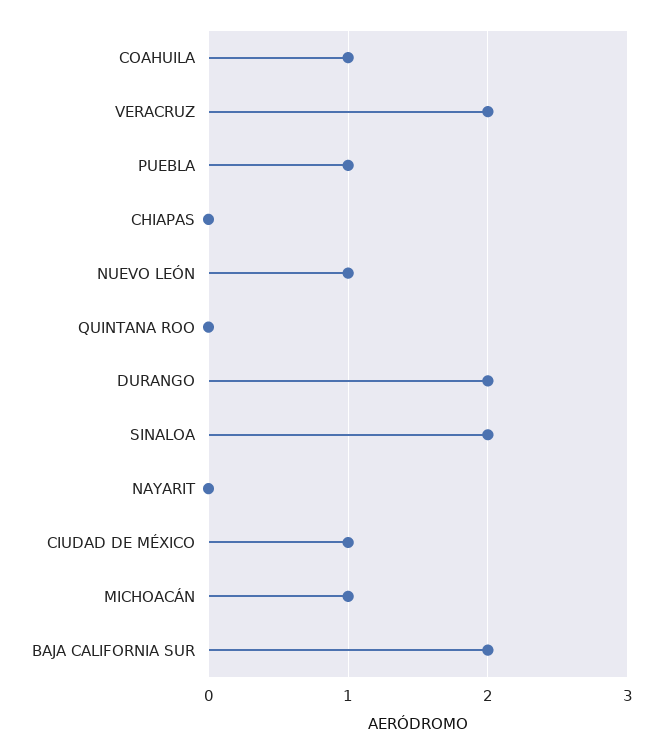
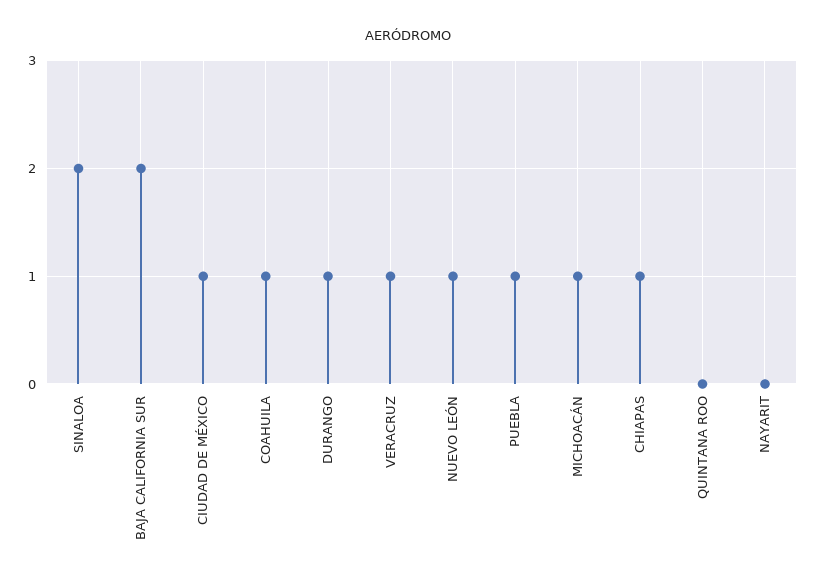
  {
    "COAHUILA": 1,
-   "VERACRUZ": 2,
+   "VERACRUZ": 1,
    "PUEBLA": 1,
-   "CHIAPAS": 0,
+   "CHIAPAS": 1,
    "NUEVO LEÓN": 1,
    "QUINTANA ROO": 0,
-   "DURANGO": 2,
+   "DURANGO": 1,
    "SINALOA": 2,
    "NAYARIT": 0,
    "CIUDAD DE MÉXICO": 1,
    "MICHOACÁN": 1,
    "BAJA CALIFORNIA SUR": 2
  }

